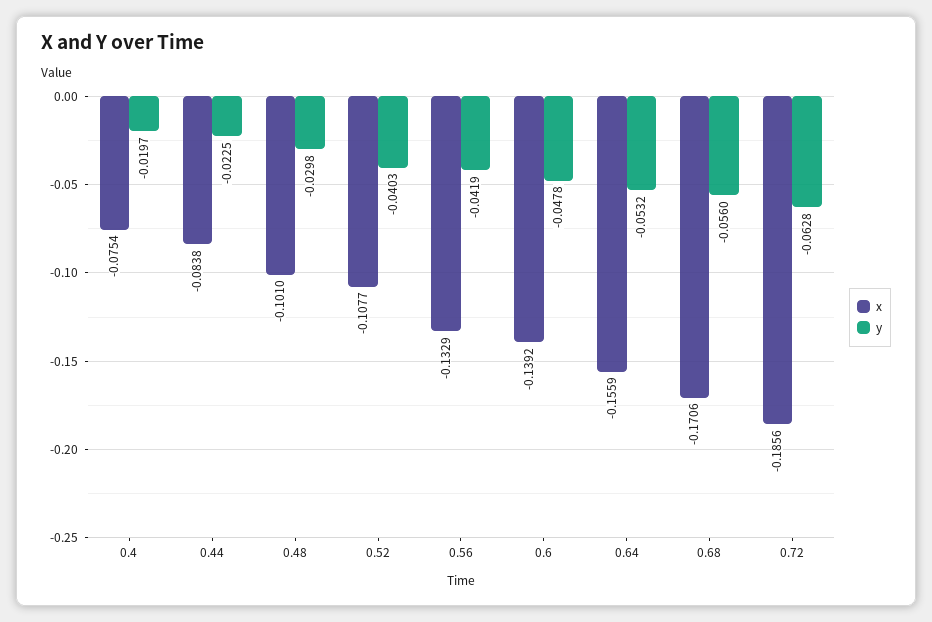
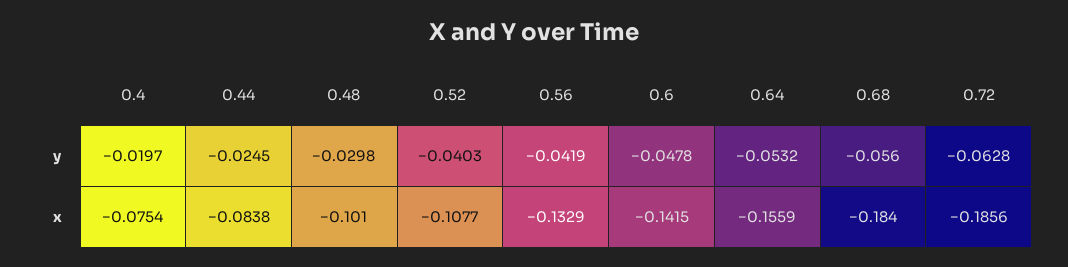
  {
    "x": {
      "0.4": -0.0754,
      "0.44": -0.0838,
      "0.48": -0.101,
      "0.52": -0.1077,
      "0.56": -0.1329,
-     "0.6": -0.1392,
+     "0.6": -0.1415,
      "0.64": -0.1559,
-     "0.68": -0.1706,
+     "0.68": -0.184,
      "0.72": -0.1856
    },
    "y": {
      "0.4": -0.0197,
-     "0.44": -0.0225,
+     "0.44": -0.0245,
      "0.48": -0.0298,
      "0.52": -0.0403,
      "0.56": -0.0419,
      "0.6": -0.0478,
      "0.64": -0.0532,
      "0.68": -0.056,
      "0.72": -0.0628
    }
  }

